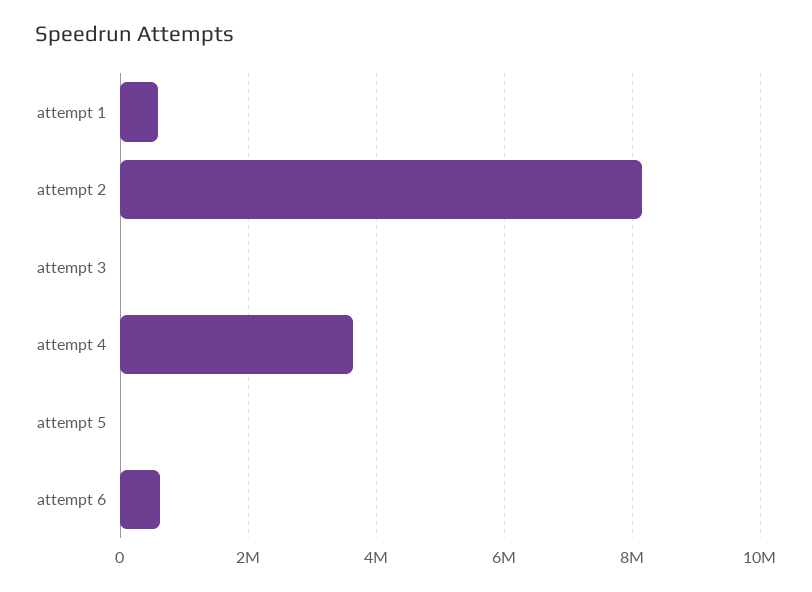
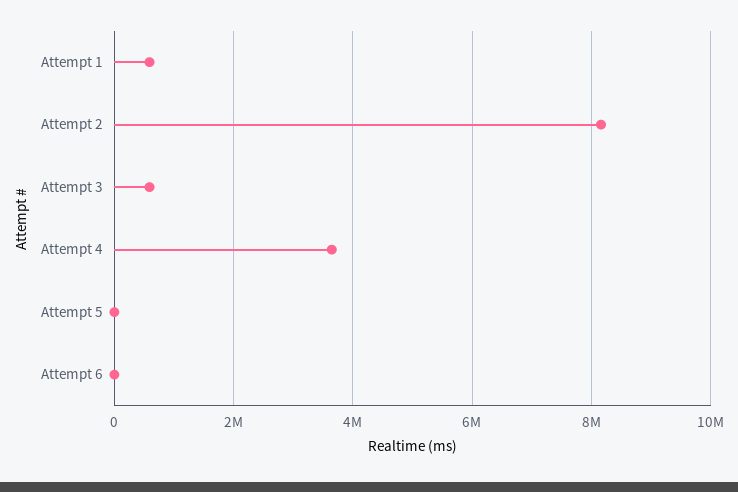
  {
    "attempt 1": 600000,
    "attempt 2": 8200000,
-   "attempt 3": 0,
+   "attempt 3": 600000,
    "attempt 4": 3600000,
    "attempt 5": 0,
-   "attempt 6": 600000
+   "attempt 6": 0
  }

